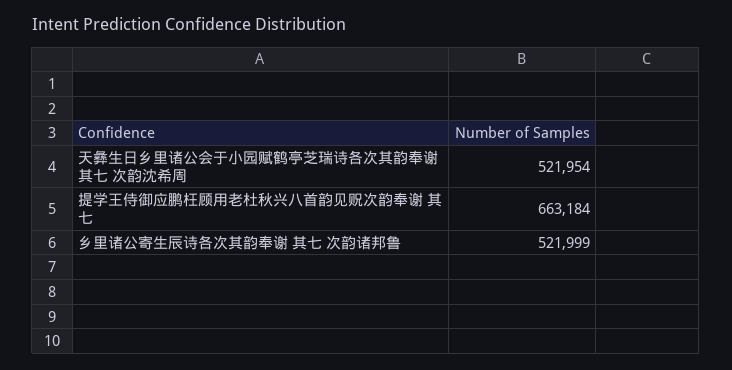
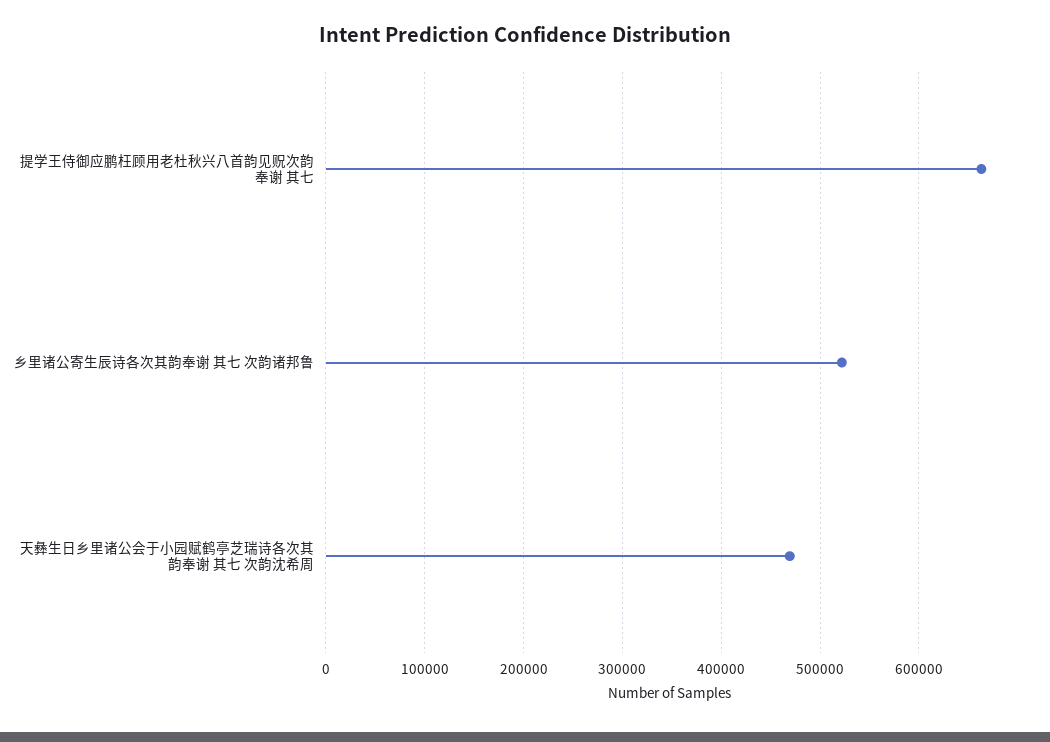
  {
-   "天彝生日乡里诸公会于小园赋鹤亭芝瑞诗各次其韵奉谢 其七 次韵沈希周": 521954,
+   "天彝生日乡里诸公会于小园赋鹤亭芝瑞诗各次其韵奉谢 其七 次韵沈希周": 470000,
    "提学王侍御应鹏枉顾用老杜秋兴八首韵见贶次韵奉谢 其七": 663184,
    "乡里诸公寄生辰诗各次其韵奉谢 其七 次韵诸邦鲁": 521999
  }

